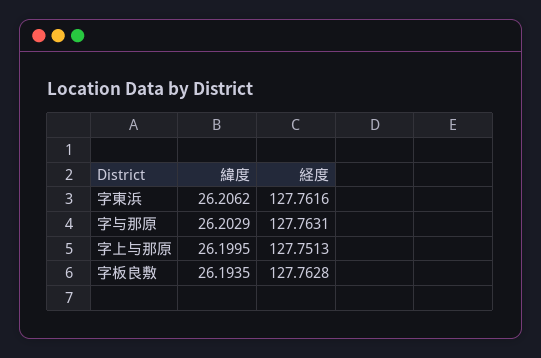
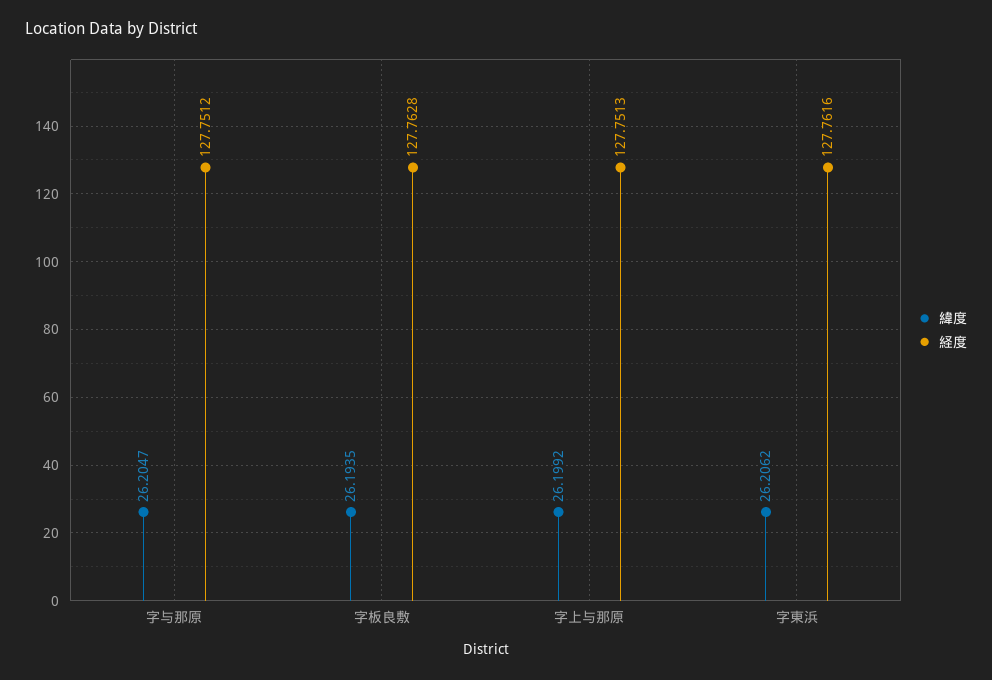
  {
    "緯度": {
      "字東浜": 26.2062,
-     "字与那原": 26.2029,
+     "字与那原": 26.2047,
-     "字上与那原": 26.1995,
+     "字上与那原": 26.1992,
      "字板良敷": 26.1935
    },
    "経度": {
      "字東浜": 127.7616,
-     "字与那原": 127.7631,
+     "字与那原": 127.7512,
      "字上与那原": 127.7513,
      "字板良敷": 127.7628
    }
  }

